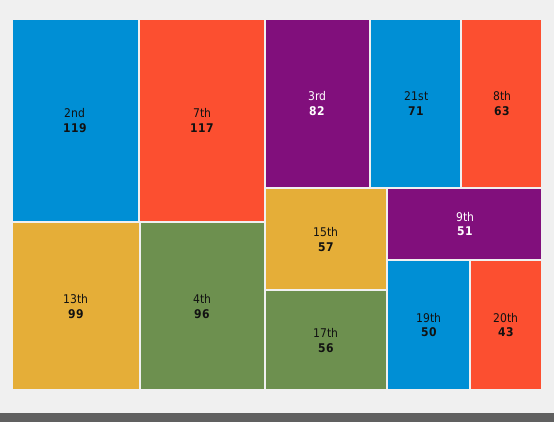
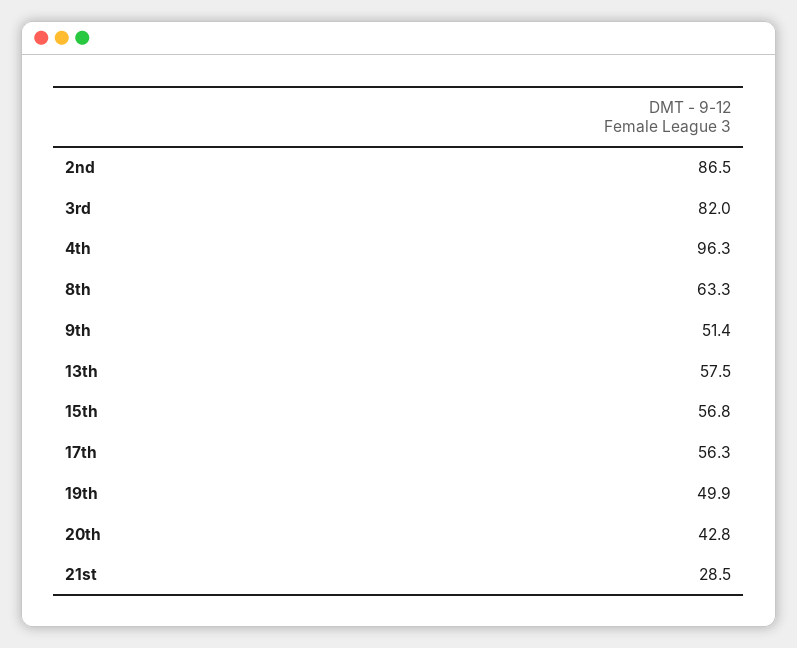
  {
-   "2nd": 119,
+   "2nd": 86.5,
-   "7th": 117,
-   "13th": 99,
+   "13th": 57.5,
    "4th": 96.3,
    "3rd": 82,
-   "21st": 71,
+   "21st": 28.5,
    "8th": 63.3,
    "15th": 56.8,
    "17th": 56.3,
    "9th": 51.4,
    "19th": 49.9,
    "20th": 42.8
  }

